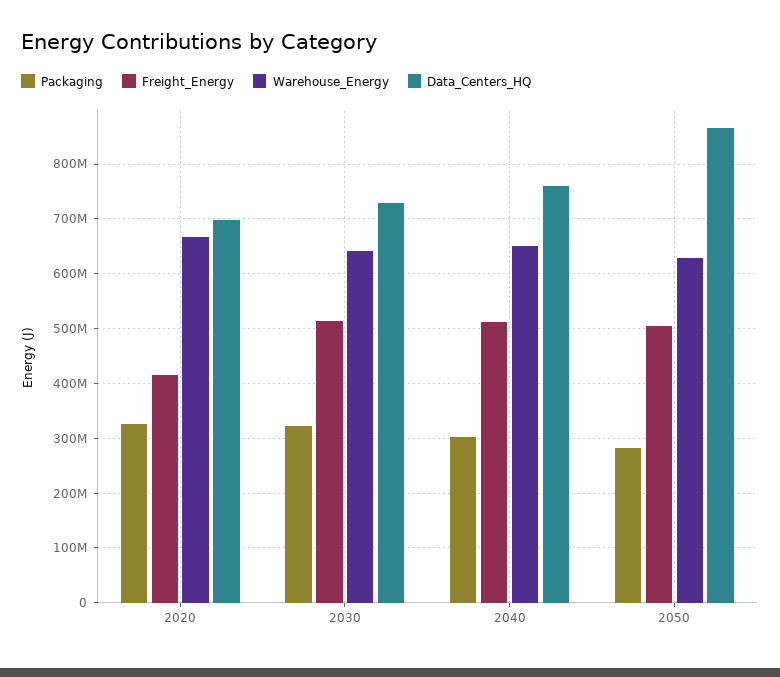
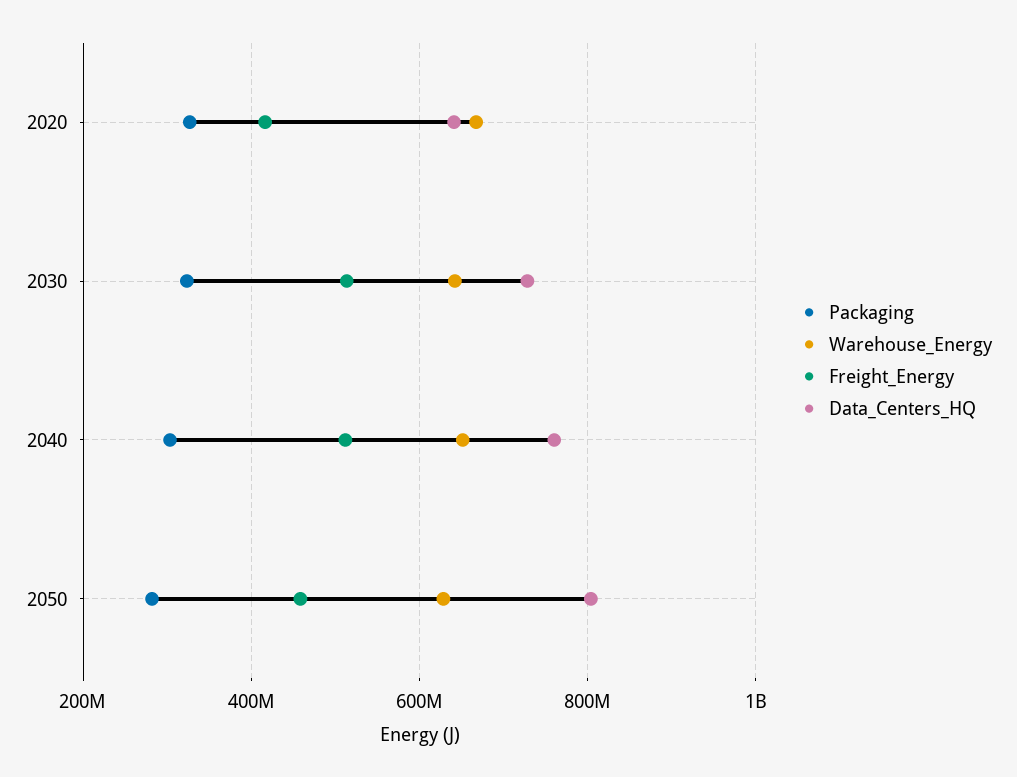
  {
    "Packaging": {
      "2020": 320000000,
      "2030": 320000000,
      "2040": 300000000,
      "2050": 280000000
    },
    "Freight_Energy": {
      "2020": 420000000,
      "2030": 520000000,
      "2040": 520000000,
-     "2050": 500000000
+     "2050": 460000000
    },
    "Warehouse_Energy": {
      "2020": 660000000,
      "2030": 640000000,
      "2040": 660000000,
      "2050": 620000000
    },
    "Data_Centers_HQ": {
-     "2020": 700000000,
+     "2020": 640000000,
      "2030": 720000000,
      "2040": 760000000,
-     "2050": 860000000
+     "2050": 800000000
    }
  }

